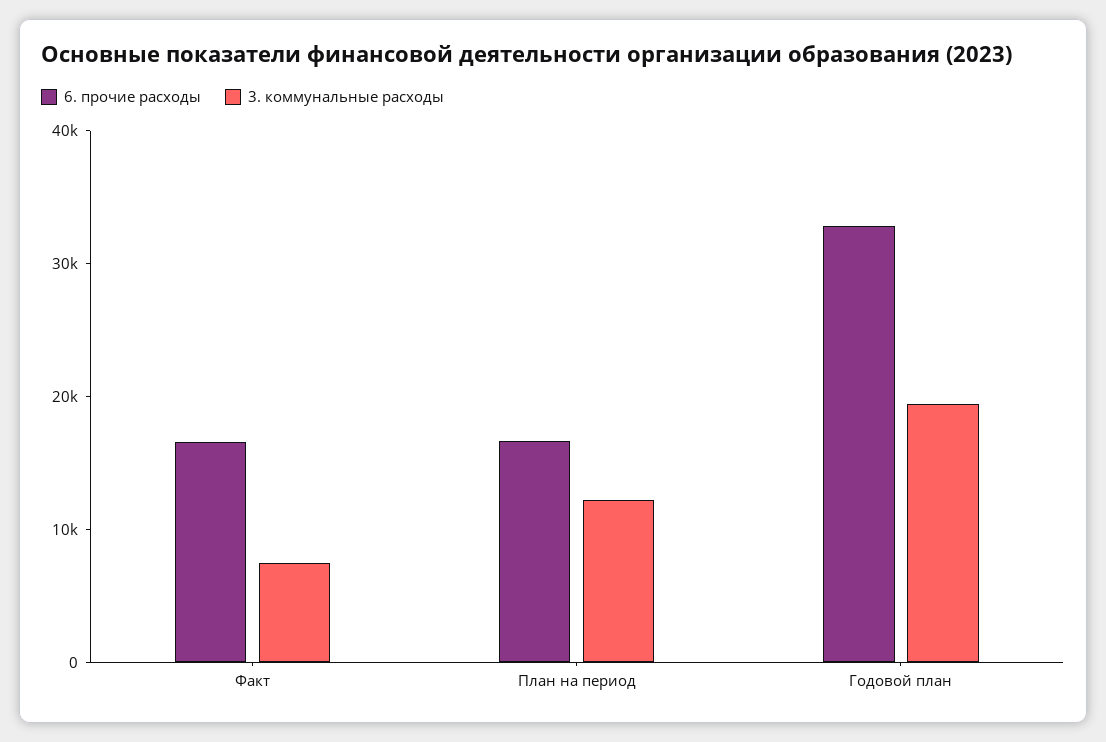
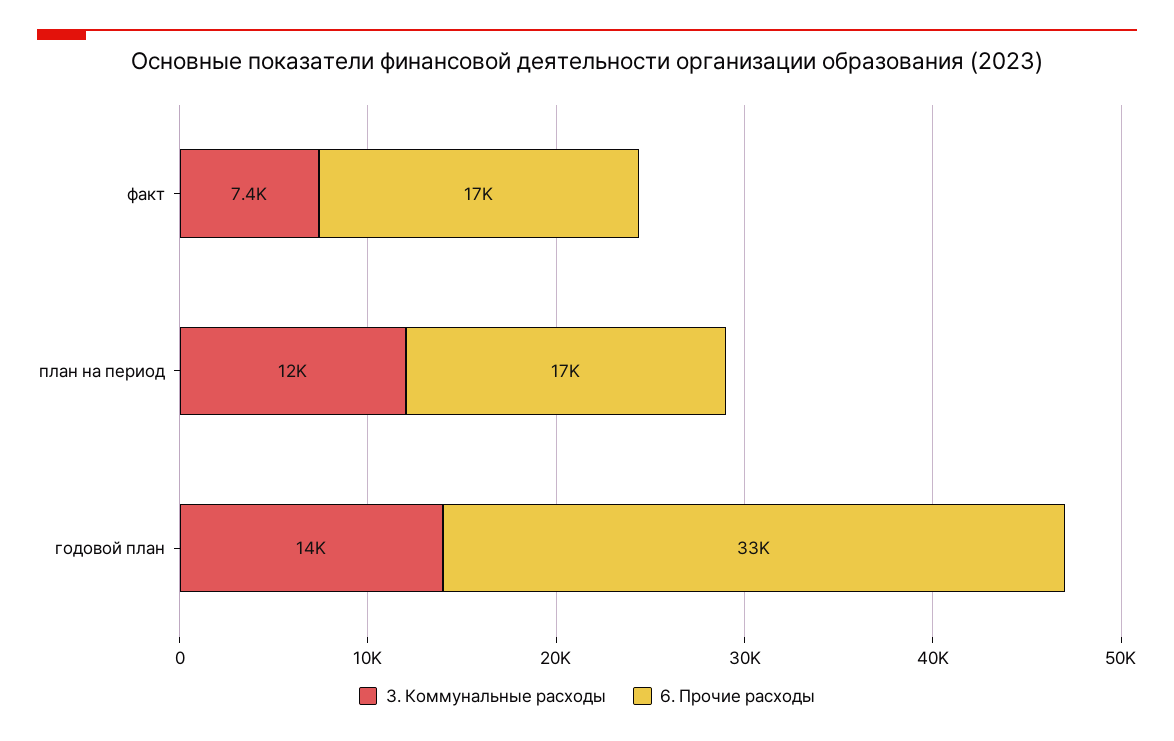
  {
    "6. прочие расходы": {
      "Факт": 17000,
      "План на период": 17000,
      "Годовой план": 33000
    },
    "3. коммунальные расходы": {
      "Факт": 7400,
      "План на период": 12000,
-     "Годовой план": 20000
+     "Годовой план": 14000
    }
  }

